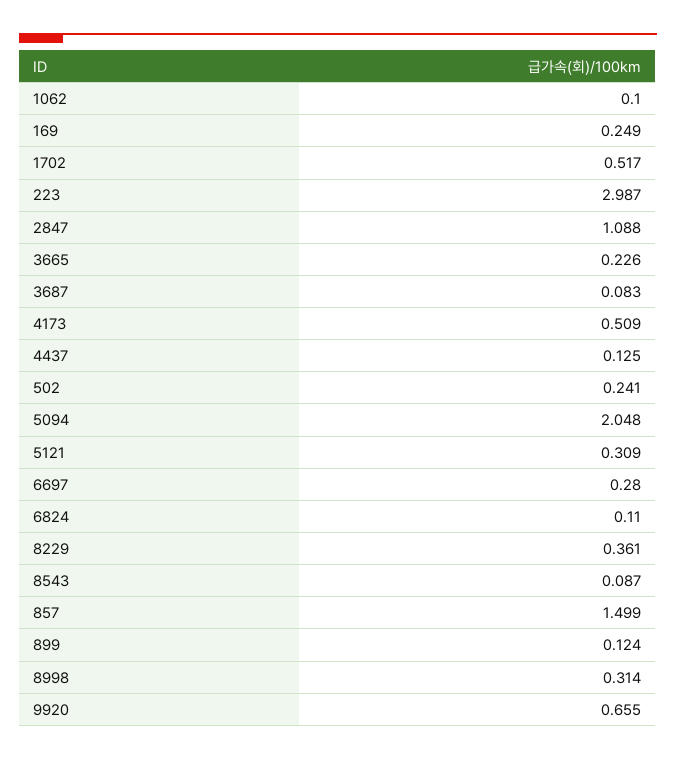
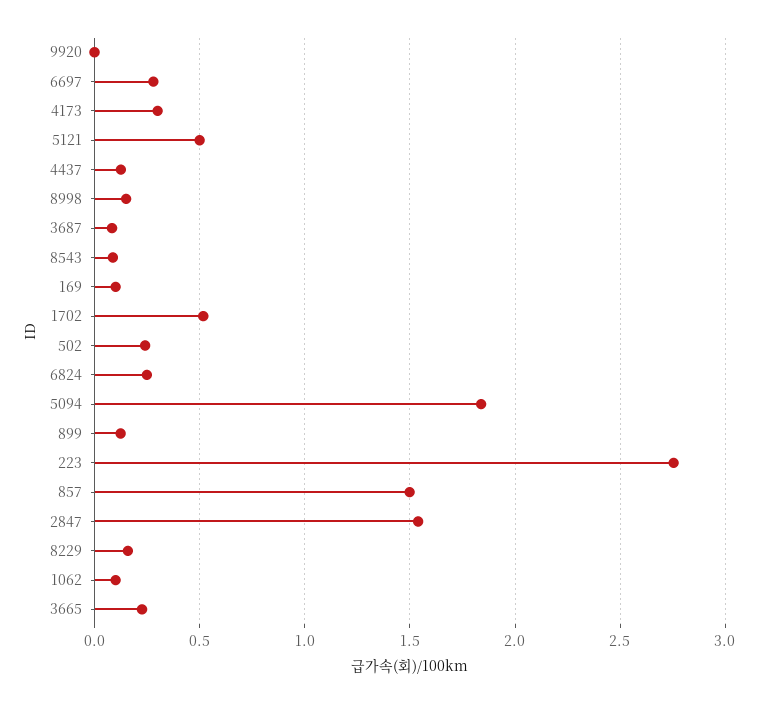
  {
    "1062": 0.1,
-   "169": 0.249,
+   "169": 0.1,
    "1702": 0.517,
-   "223": 2.987,
+   "223": 2.75,
-   "2847": 1.088,
+   "2847": 1.55,
    "3665": 0.226,
    "3687": 0.083,
-   "4173": 0.509,
+   "4173": 0.3,
    "4437": 0.125,
    "502": 0.241,
-   "5094": 2.048,
+   "5094": 1.85,
-   "5121": 0.309,
+   "5121": 0.5,
    "6697": 0.28,
-   "6824": 0.11,
+   "6824": 0.25,
-   "8229": 0.361,
+   "8229": 0.15,
    "8543": 0.087,
    "857": 1.499,
    "899": 0.124,
-   "8998": 0.314,
+   "8998": 0.15,
-   "9920": 0.655
+   "9920": 0
  }

